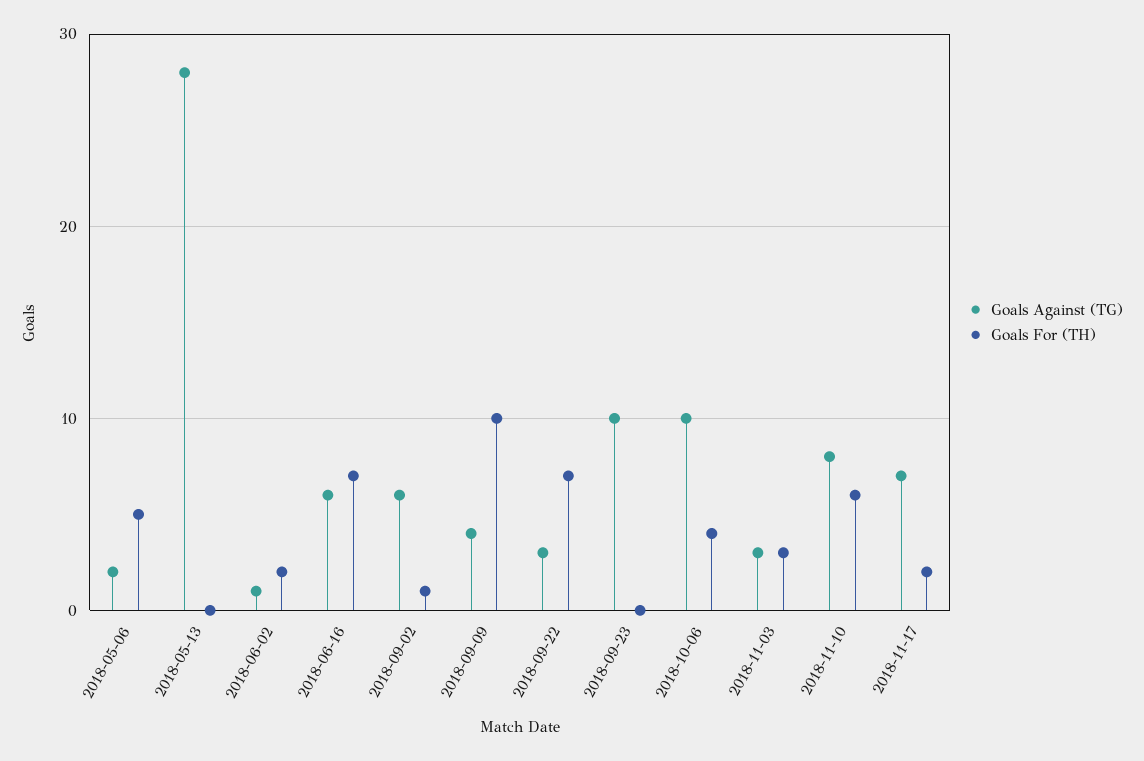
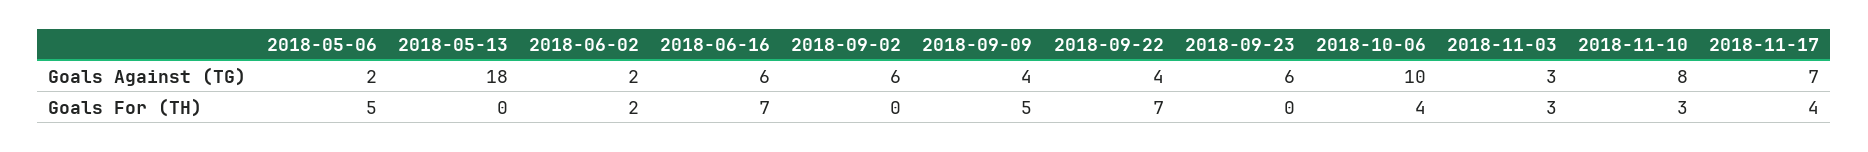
  {
    "Goals Against (TG)": {
      "2018-05-06": 2,
-     "2018-05-13": 28,
+     "2018-05-13": 18,
-     "2018-06-02": 1,
+     "2018-06-02": 2,
      "2018-06-16": 6,
      "2018-09-02": 6,
      "2018-09-09": 4,
-     "2018-09-22": 3,
+     "2018-09-22": 4,
-     "2018-09-23": 10,
+     "2018-09-23": 6,
      "2018-10-06": 10,
      "2018-11-03": 3,
      "2018-11-10": 8,
      "2018-11-17": 7
    },
    "Goals For (TH)": {
      "2018-05-06": 5,
      "2018-05-13": 0,
      "2018-06-02": 2,
      "2018-06-16": 7,
-     "2018-09-02": 1,
+     "2018-09-02": 0,
-     "2018-09-09": 10,
+     "2018-09-09": 5,
      "2018-09-22": 7,
      "2018-09-23": 0,
      "2018-10-06": 4,
      "2018-11-03": 3,
-     "2018-11-10": 6,
+     "2018-11-10": 3,
-     "2018-11-17": 2
+     "2018-11-17": 4
    }
  }

